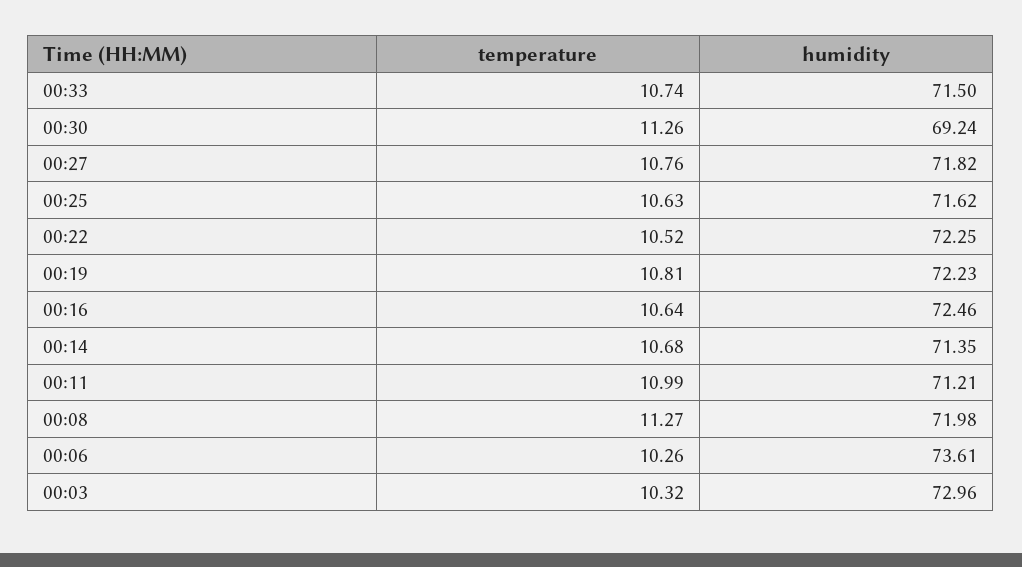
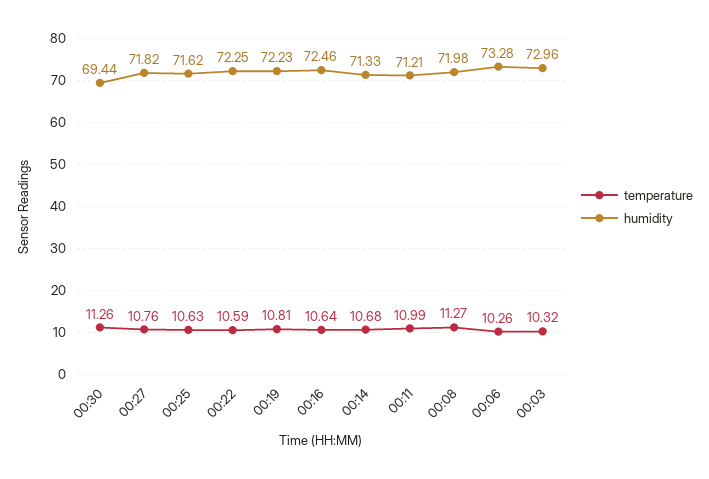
  {
    "temperature": {
-     "00:33": 10.74,
      "00:30": 11.26,
      "00:27": 10.76,
      "00:25": 10.63,
-     "00:22": 10.52,
+     "00:22": 10.59,
      "00:19": 10.81,
      "00:16": 10.64,
      "00:14": 10.68,
      "00:11": 10.99,
      "00:08": 11.27,
      "00:06": 10.26,
      "00:03": 10.32
    },
    "humidity": {
-     "00:33": 71.5,
-     "00:30": 69.24,
+     "00:30": 69.44,
      "00:27": 71.82,
      "00:25": 71.62,
      "00:22": 72.25,
      "00:19": 72.23,
      "00:16": 72.46,
-     "00:14": 71.35,
+     "00:14": 71.33,
      "00:11": 71.21,
      "00:08": 71.98,
-     "00:06": 73.61,
+     "00:06": 73.28,
      "00:03": 72.96
    }
  }

